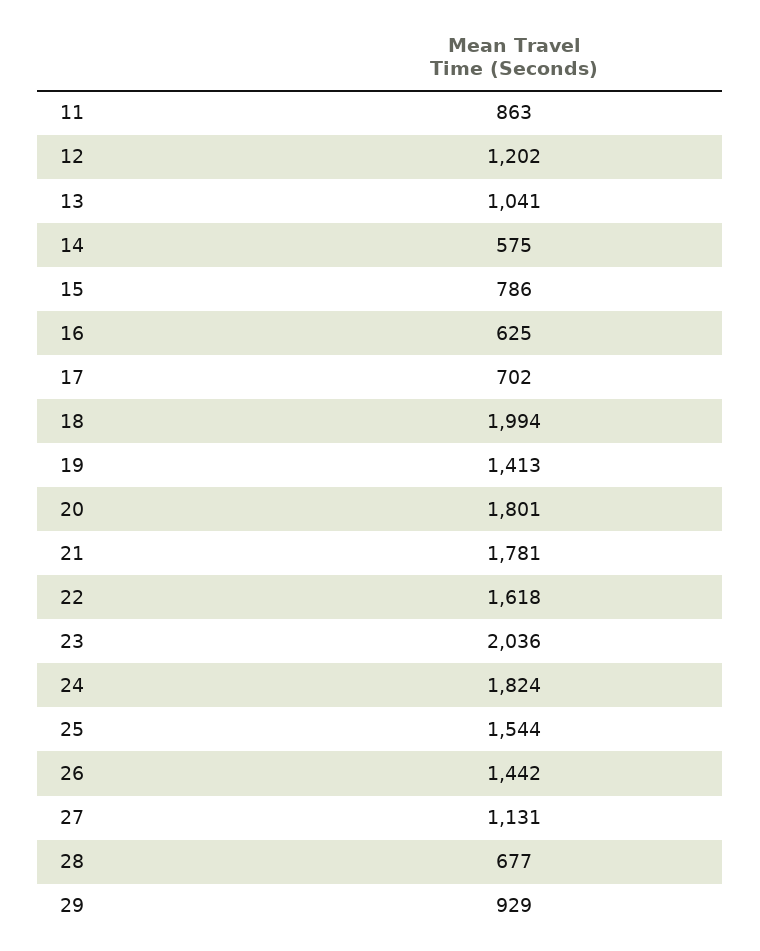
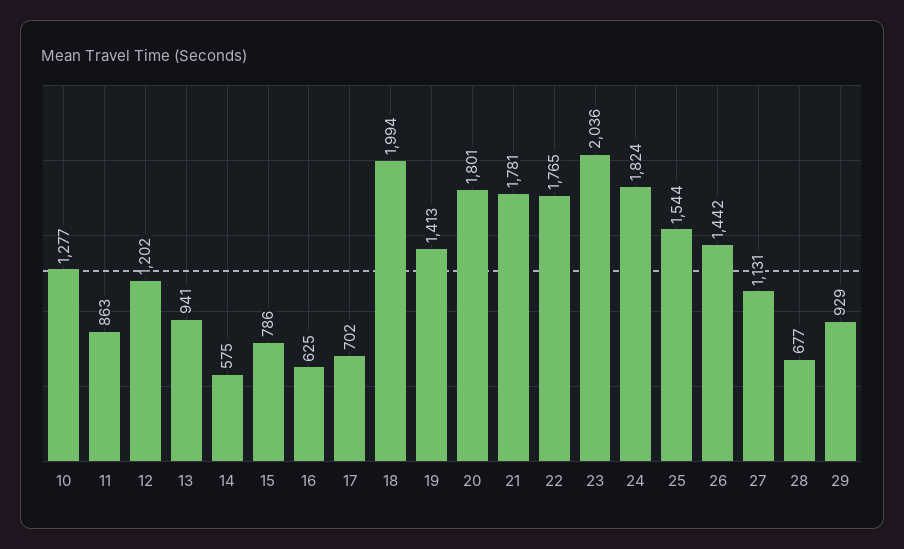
  {
    "11": 863,
    "12": 1202,
-   "13": 1041,
+   "13": 941,
    "14": 575,
    "15": 786,
    "16": 625,
    "17": 702,
    "18": 1994,
    "19": 1413,
    "20": 1801,
    "21": 1781,
-   "22": 1618,
+   "22": 1765,
    "23": 2036,
    "24": 1824,
    "25": 1544,
    "26": 1442,
    "27": 1131,
    "28": 677,
-   "29": 929
+   "29": 929,
+   "10": 1277
  }

